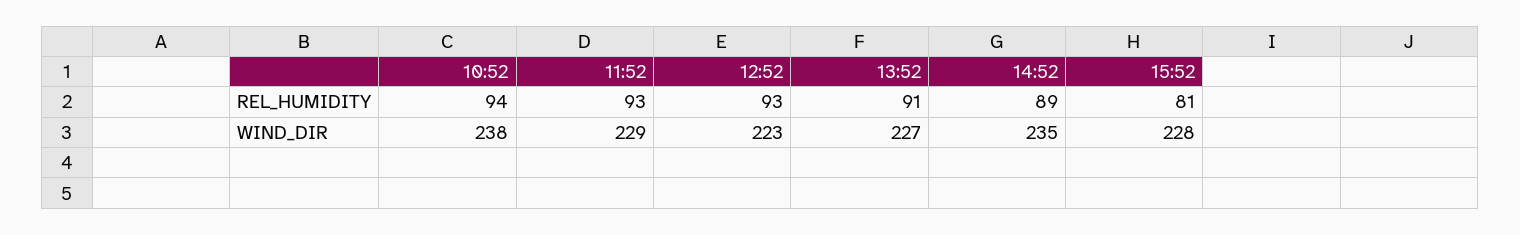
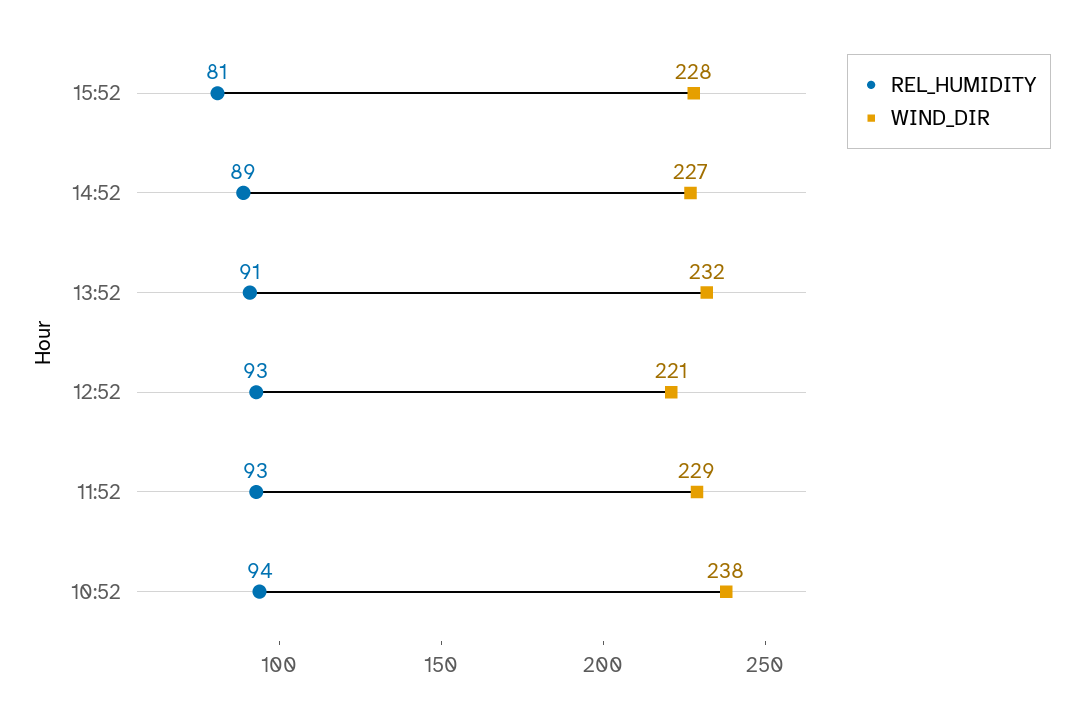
  {
    "REL_HUMIDITY": {
      "10:52": 94,
      "11:52": 93,
      "12:52": 93,
      "13:52": 91,
      "14:52": 89,
      "15:52": 81
    },
    "WIND_DIR": {
      "10:52": 238,
      "11:52": 229,
-     "12:52": 223,
+     "12:52": 221,
-     "13:52": 227,
+     "13:52": 232,
-     "14:52": 235,
+     "14:52": 227,
      "15:52": 228
    }
  }

